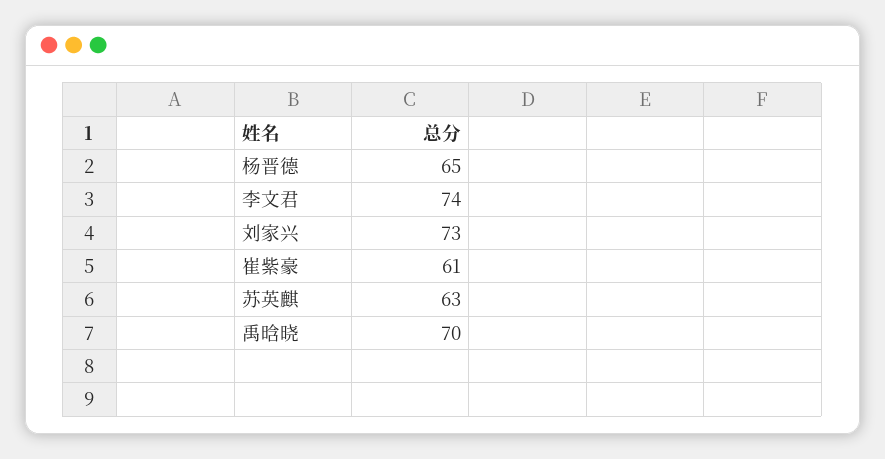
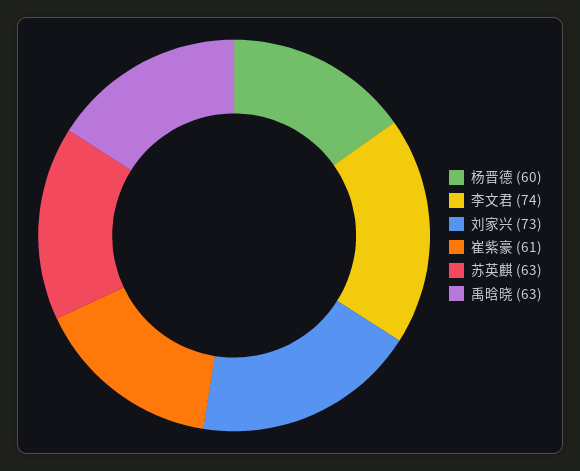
  {
-   "杨晋德": 65,
+   "杨晋德": 60,
    "李文君": 74,
    "刘家兴": 73,
    "崔紫豪": 61,
    "苏英麒": 63,
-   "禹晗晓": 70
+   "禹晗晓": 63
  }

